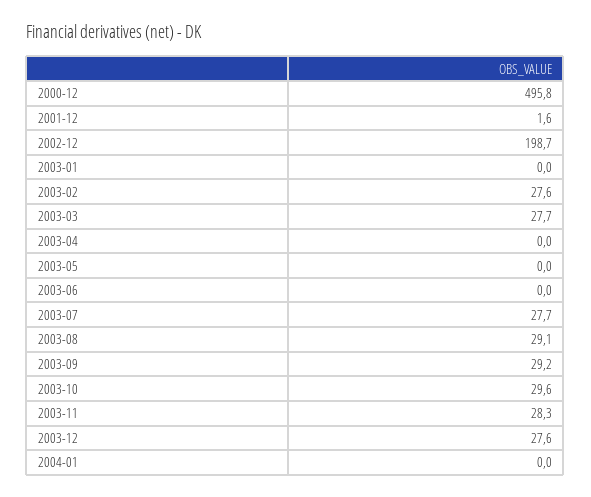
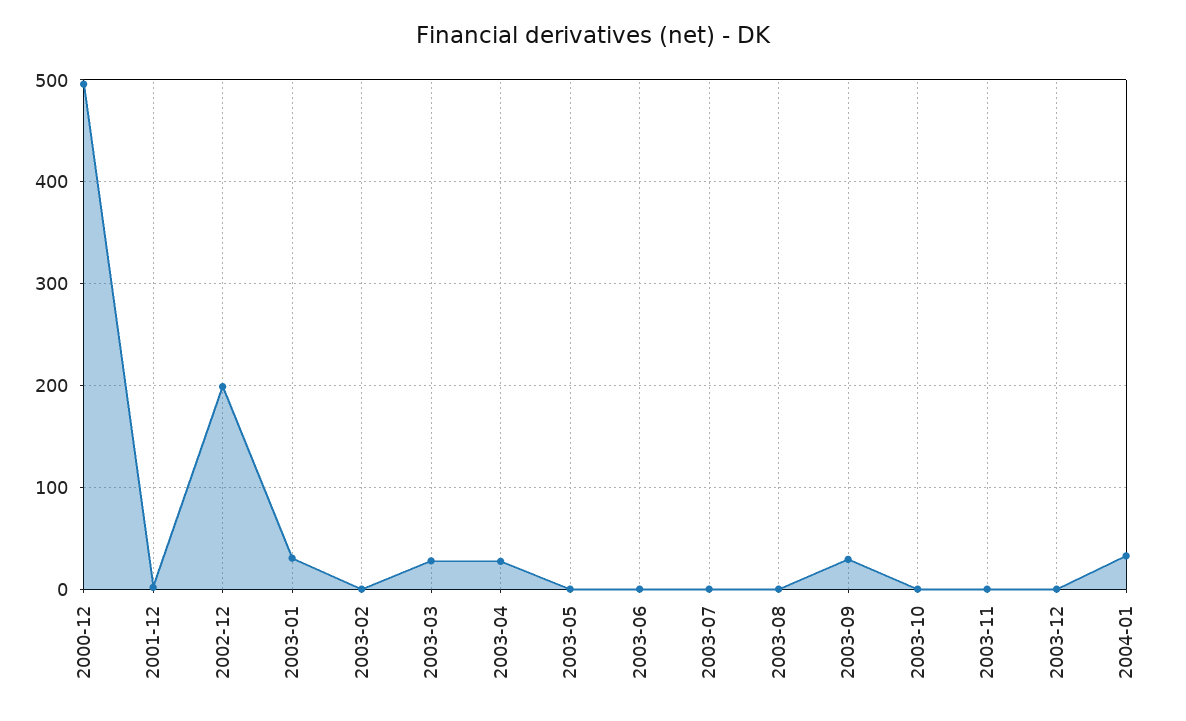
  {
    "2000-12": 495.8,
    "2001-12": 1.6,
    "2002-12": 198.7,
-   "2003-01": 0,
+   "2003-01": 30,
-   "2003-02": 27.6,
+   "2003-02": 0,
    "2003-03": 27.7,
-   "2003-04": 0,
+   "2003-04": 30,
    "2003-05": 0,
    "2003-06": 0,
-   "2003-07": 27.7,
+   "2003-07": 0,
-   "2003-08": 29.1,
+   "2003-08": 0,
    "2003-09": 29.2,
-   "2003-10": 29.6,
+   "2003-10": 0,
-   "2003-11": 28.3,
+   "2003-11": 0,
-   "2003-12": 27.6,
+   "2003-12": 0,
-   "2004-01": 0
+   "2004-01": 30
  }

